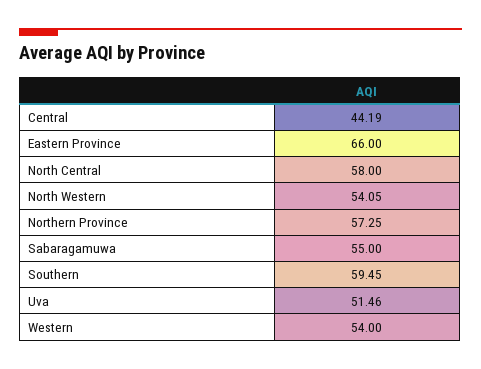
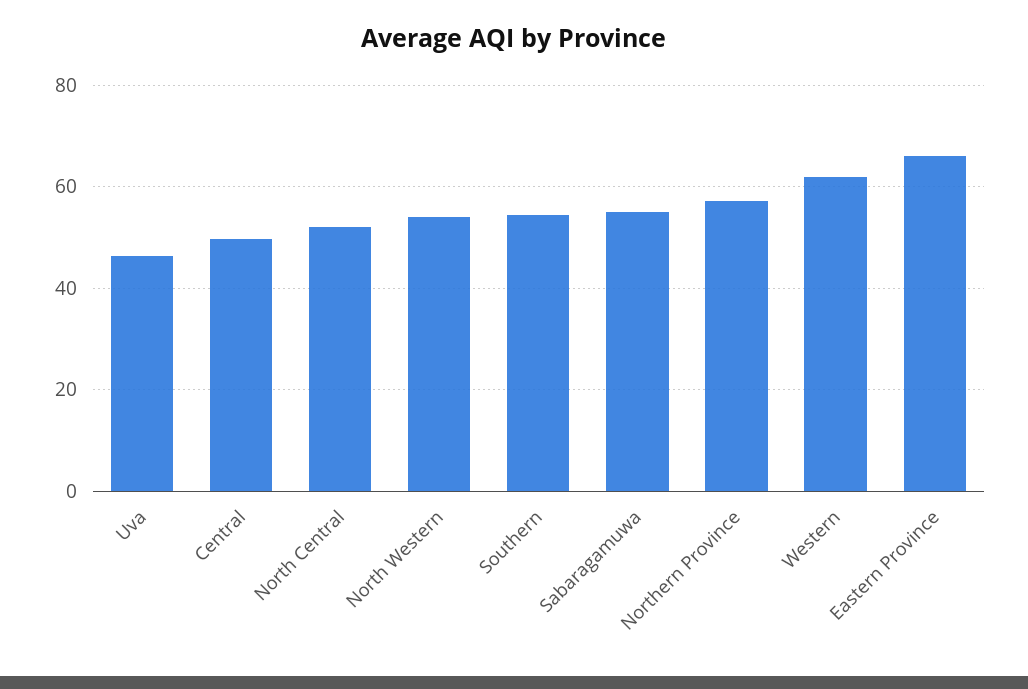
  {
-   "Central": 44.19,
+   "Central": 50,
    "Eastern Province": 66,
-   "North Central": 58,
+   "North Central": 52,
    "North Western": 54.05,
    "Northern Province": 57.25,
    "Sabaragamuwa": 55,
-   "Southern": 59.45,
+   "Southern": 54,
-   "Uva": 51.46,
+   "Uva": 46,
-   "Western": 54
+   "Western": 62
  }

